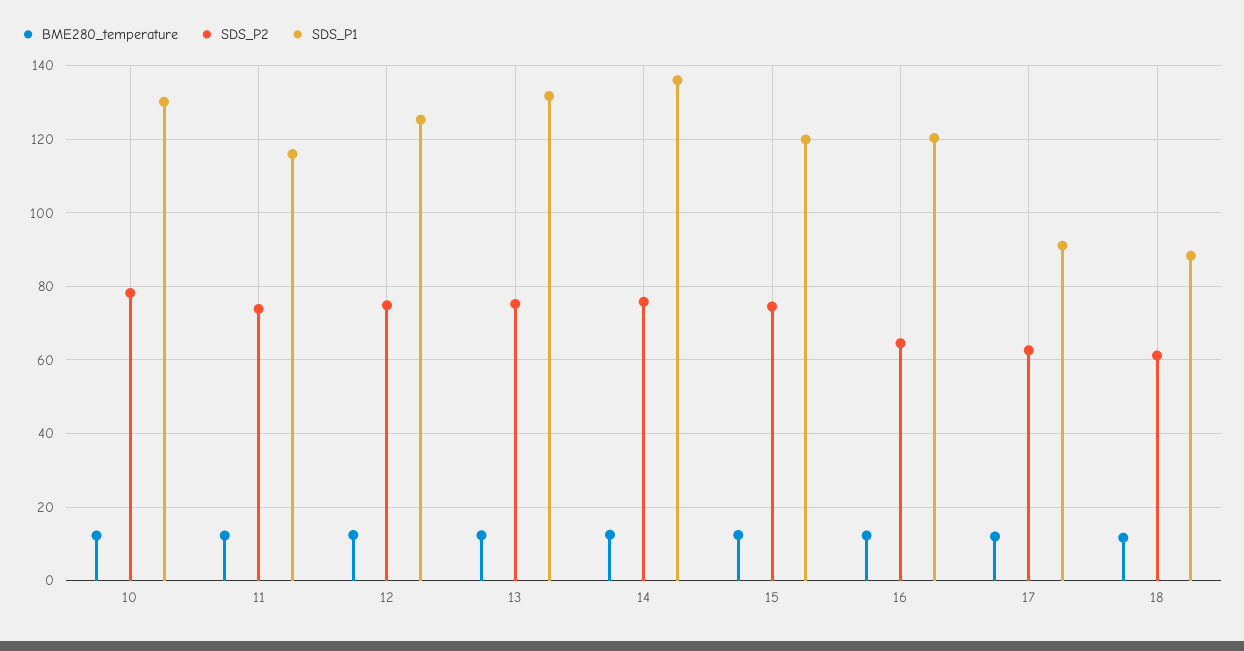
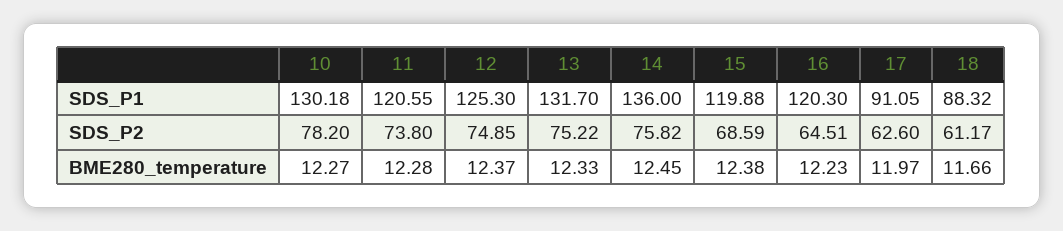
  {
    "BME280_temperature": {
      "10": 12.27,
      "11": 12.28,
      "12": 12.37,
      "13": 12.33,
      "14": 12.45,
      "15": 12.38,
      "16": 12.23,
      "17": 11.97,
      "18": 11.66
    },
    "SDS_P2": {
      "10": 78.2,
      "11": 73.8,
      "12": 74.85,
      "13": 75.22,
      "14": 75.82,
-     "15": 74,
+     "15": 68.59,
      "16": 64.51,
      "17": 62.6,
      "18": 61.17
    },
    "SDS_P1": {
      "10": 130.18,
-     "11": 116,
+     "11": 120.55,
      "12": 125.3,
      "13": 131.7,
      "14": 136,
      "15": 119.88,
      "16": 120.3,
      "17": 91.05,
      "18": 88.32
    }
  }

